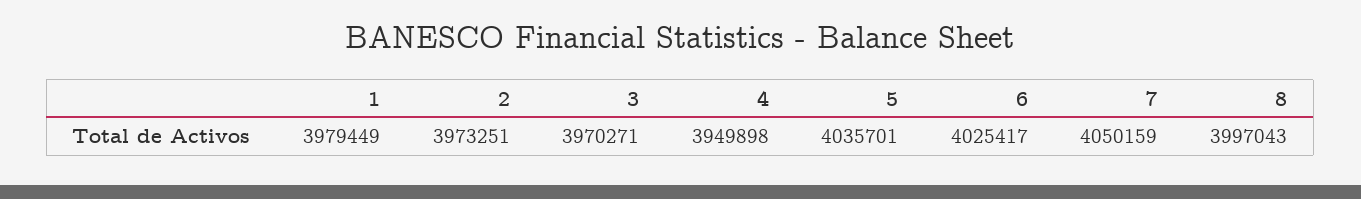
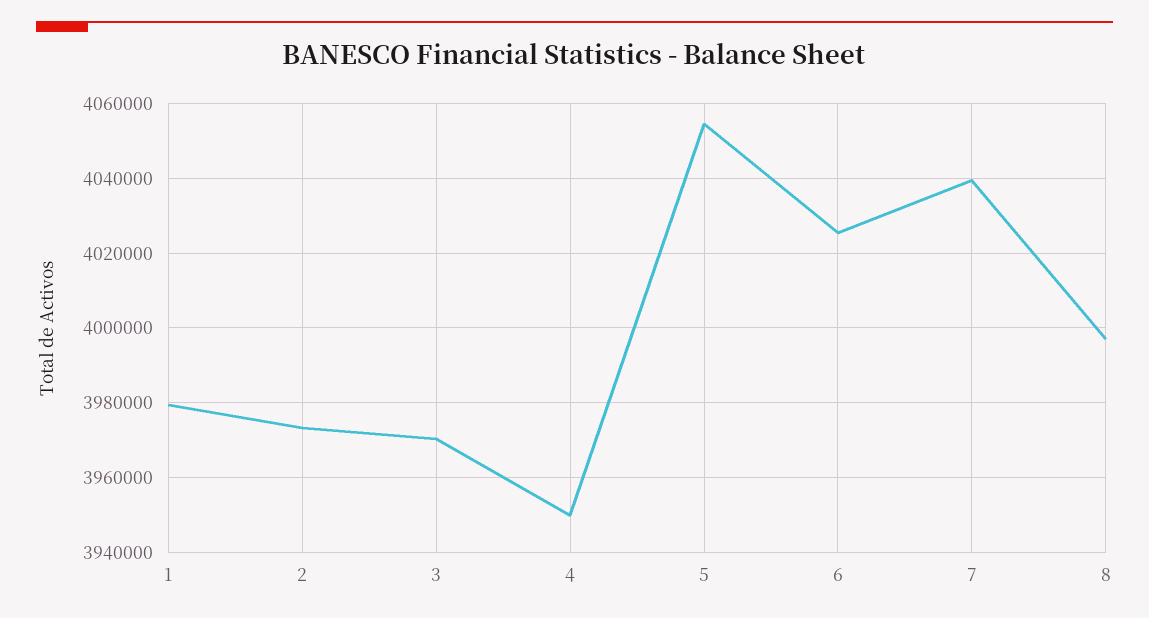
  {
    "1": 3979449,
    "2": 3973251,
    "3": 3970271,
    "4": 3949898,
-   "5": 4035701,
+   "5": 4054000,
    "6": 4025417,
-   "7": 4050159,
+   "7": 4040000,
    "8": 3997043
  }

